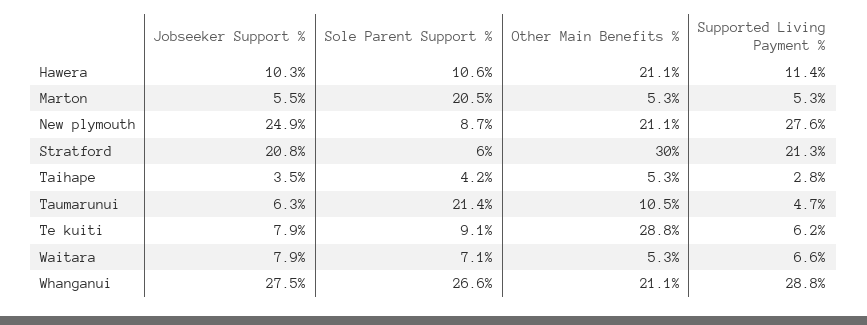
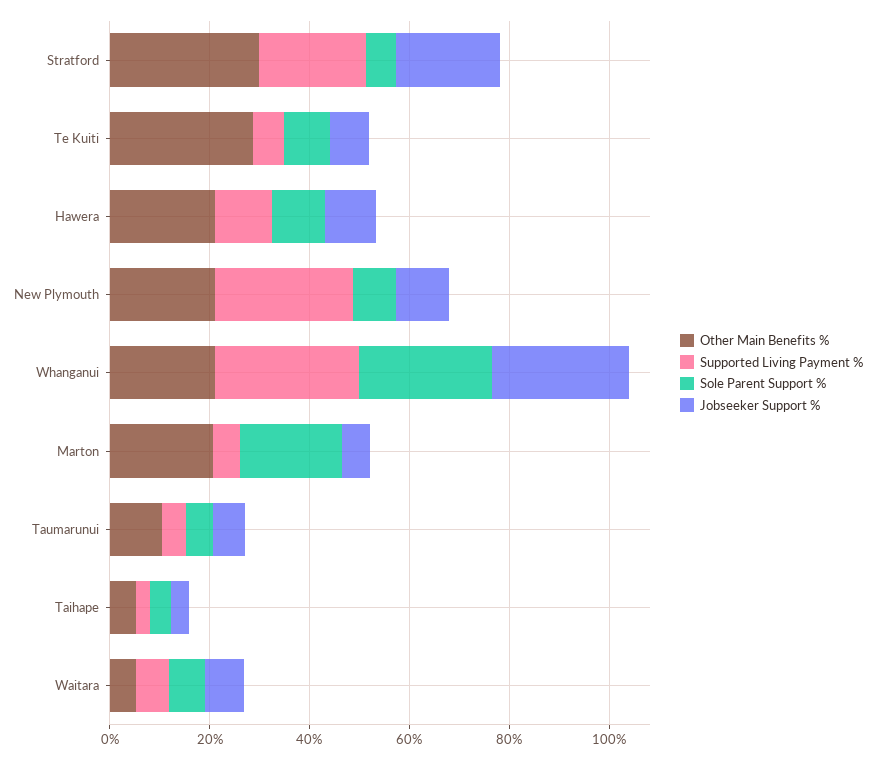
  {
    "Jobseeker Support %": {
      "Hawera": 10.3,
      "Marton": 5.5,
-     "New plymouth": 24.9,
+     "New plymouth": 10,
      "Stratford": 20.8,
      "Taihape": 3.5,
      "Taumarunui": 6.3,
      "Te kuiti": 7.9,
      "Waitara": 7.9,
      "Whanganui": 27.5
    },
    "Sole Parent Support %": {
      "Hawera": 10.6,
      "Marton": 20.5,
      "New plymouth": 8.7,
      "Stratford": 6,
      "Taihape": 4.2,
-     "Taumarunui": 21.4,
+     "Taumarunui": 5,
      "Te kuiti": 9.1,
      "Waitara": 7.1,
      "Whanganui": 26.6
    },
    "Other Main Benefits %": {
      "Hawera": 21.1,
-     "Marton": 5.3,
+     "Marton": 20,
      "New plymouth": 21.1,
      "Stratford": 30,
      "Taihape": 5.3,
      "Taumarunui": 10.5,
      "Te kuiti": 28.8,
      "Waitara": 5.3,
      "Whanganui": 21.1
    },
    "Supported Living Payment %": {
      "Hawera": 11.4,
      "Marton": 5.3,
      "New plymouth": 27.6,
      "Stratford": 21.3,
      "Taihape": 2.8,
      "Taumarunui": 4.7,
      "Te kuiti": 6.2,
      "Waitara": 6.6,
      "Whanganui": 28.8
    }
  }

